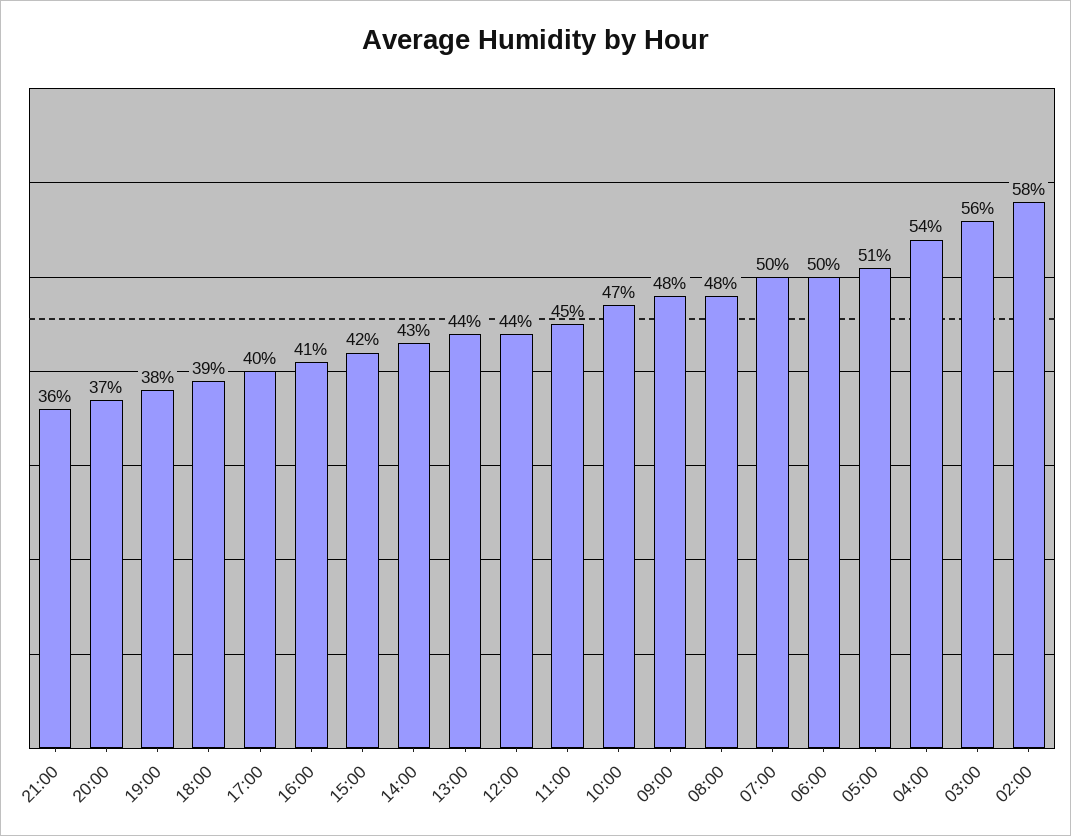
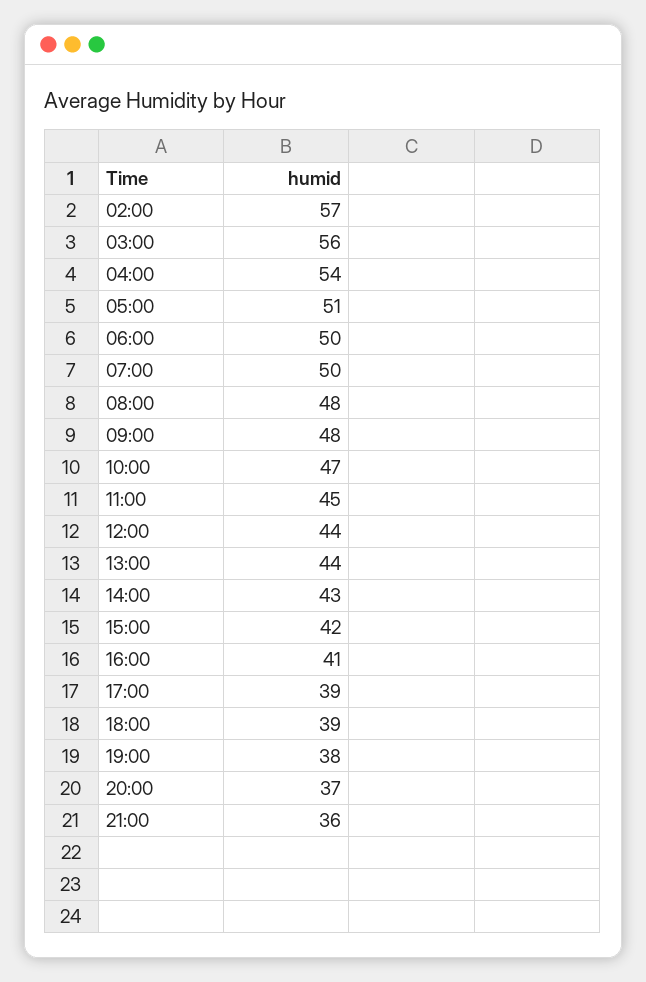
  {
    "21:00": 36,
    "20:00": 37,
    "19:00": 38,
    "18:00": 39,
-   "17:00": 40,
+   "17:00": 39,
    "16:00": 41,
    "15:00": 42,
    "14:00": 43,
    "13:00": 44,
    "12:00": 44,
    "11:00": 45,
    "10:00": 47,
    "09:00": 48,
    "08:00": 48,
    "07:00": 50,
    "06:00": 50,
    "05:00": 51,
    "04:00": 54,
    "03:00": 56,
-   "02:00": 58
+   "02:00": 57
  }

